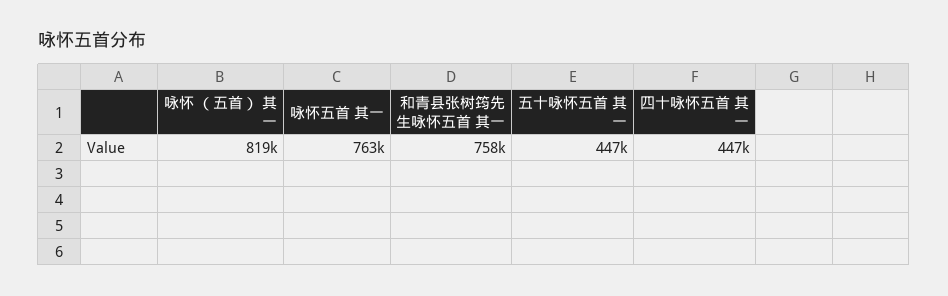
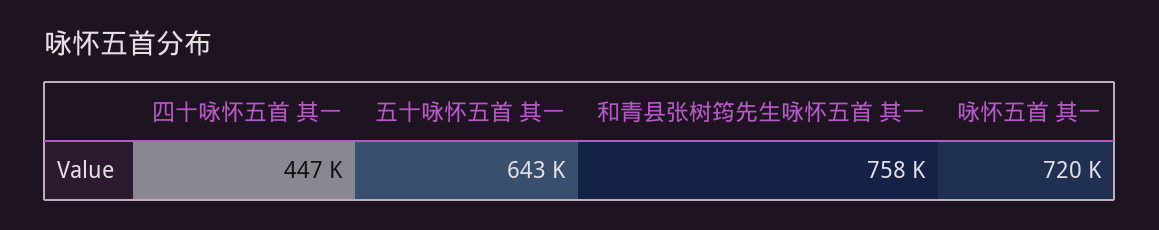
  {
-   "咏怀 （五首） 其一": 819000,
-   "咏怀五首 其一": 763000,
+   "咏怀五首 其一": 720000,
    "和青县张树筠先生咏怀五首 其一": 758000,
-   "五十咏怀五首 其一": 447000,
+   "五十咏怀五首 其一": 643000,
    "四十咏怀五首 其一": 447000
  }

